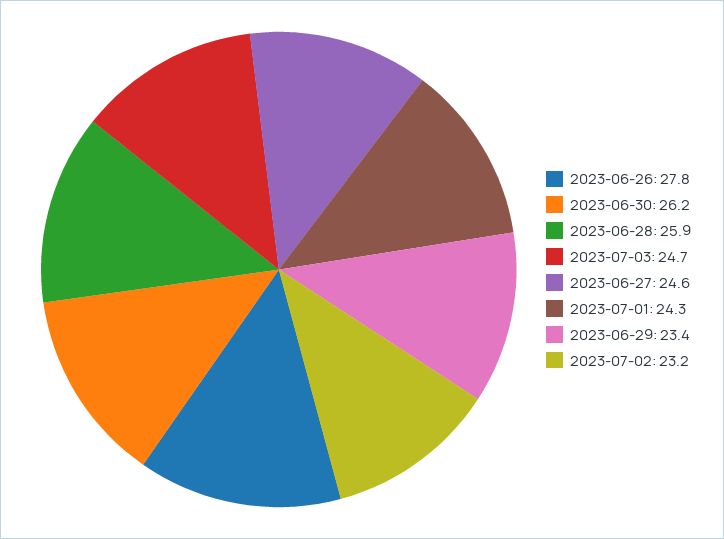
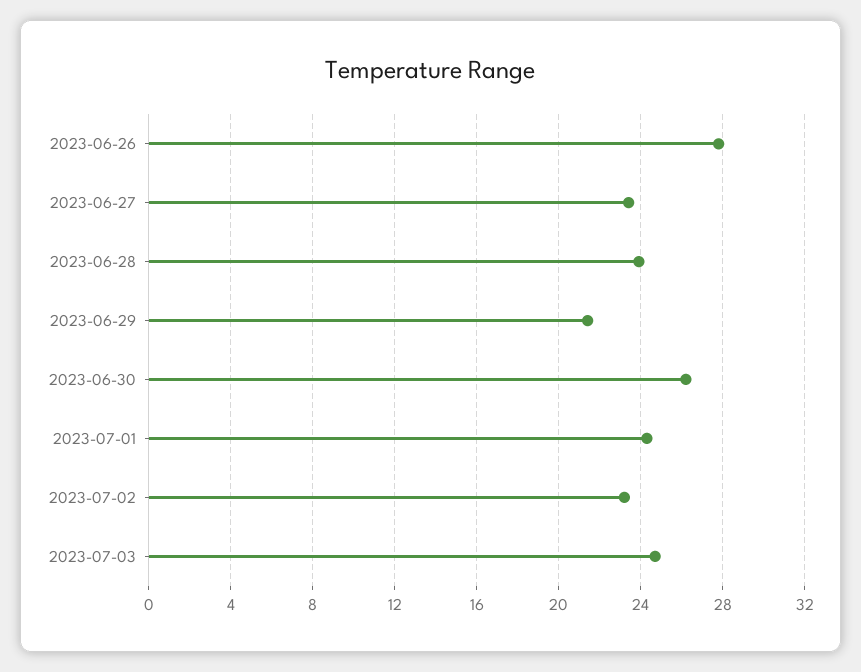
  {
    "2023-06-26": 27.8,
    "2023-06-30": 26.2,
-   "2023-06-28": 25.9,
+   "2023-06-28": 24,
    "2023-07-03": 24.7,
-   "2023-06-27": 24.6,
+   "2023-06-27": 23.5,
    "2023-07-01": 24.3,
-   "2023-06-29": 23.4,
+   "2023-06-29": 21.5,
    "2023-07-02": 23.2
  }

